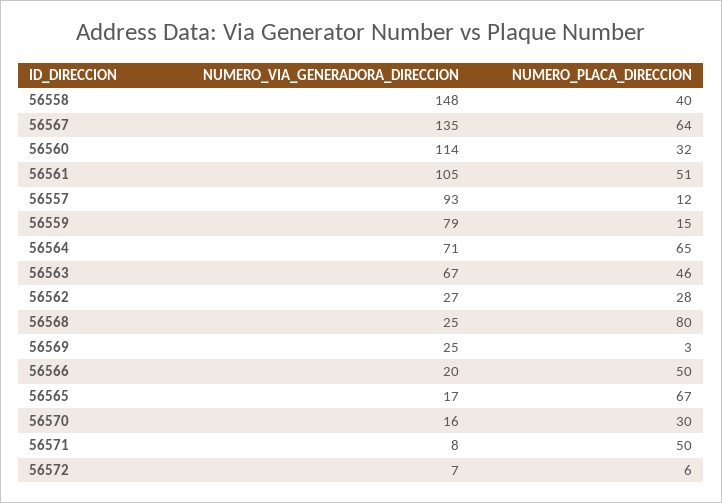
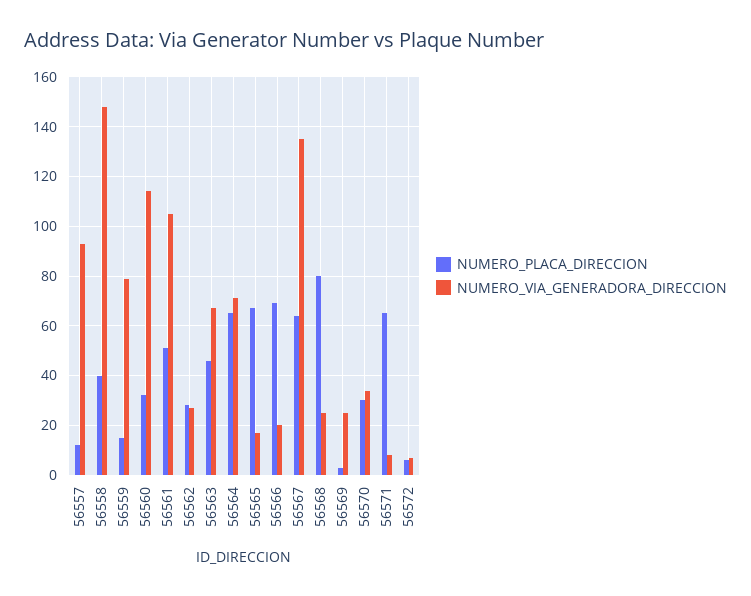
  {
    "NUMERO_VIA_GENERADORA_DIRECCION": {
      "56558": 148,
      "56567": 135,
      "56560": 114,
      "56561": 105,
      "56557": 93,
      "56559": 79,
      "56564": 71,
      "56563": 67,
      "56562": 27,
      "56568": 25,
      "56569": 25,
      "56566": 20,
      "56565": 17,
-     "56570": 16,
+     "56570": 35,
      "56571": 8,
      "56572": 7
    },
    "NUMERO_PLACA_DIRECCION": {
      "56558": 40,
      "56567": 64,
      "56560": 32,
      "56561": 51,
      "56557": 12,
      "56559": 15,
      "56564": 65,
      "56563": 46,
      "56562": 28,
      "56568": 80,
      "56569": 3,
-     "56566": 50,
+     "56566": 70,
      "56565": 67,
      "56570": 30,
-     "56571": 50,
+     "56571": 65,
      "56572": 6
    }
  }

